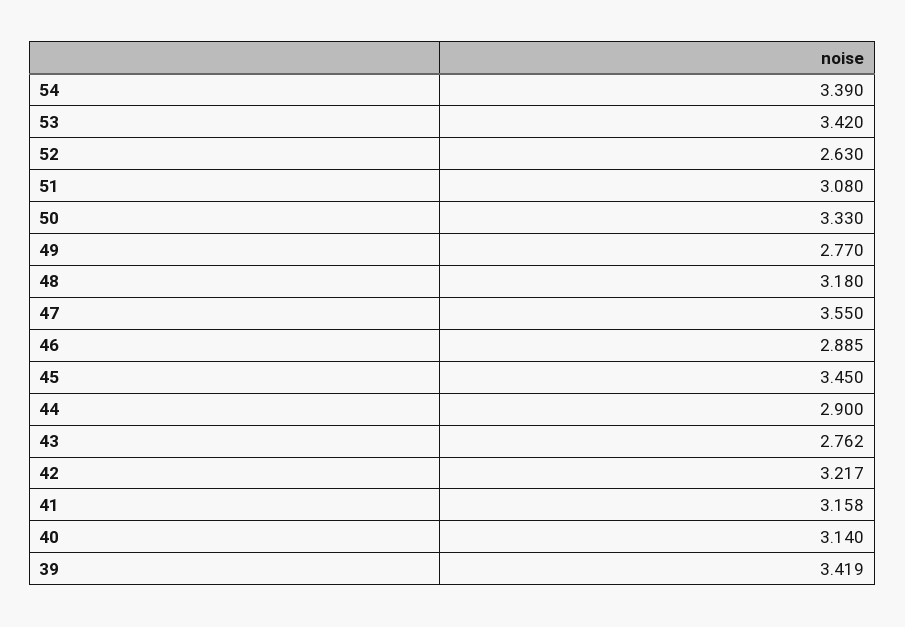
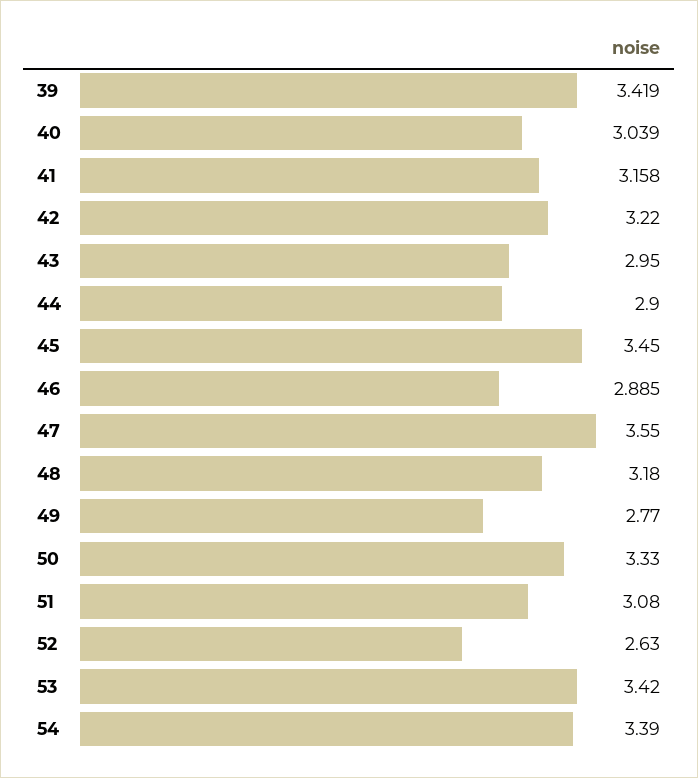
  {
    "54": 3.39,
    "53": 3.42,
    "52": 2.63,
    "51": 3.08,
    "50": 3.33,
    "49": 2.77,
    "48": 3.18,
    "47": 3.55,
    "46": 2.885,
    "45": 3.45,
    "44": 2.9,
-   "43": 2.762,
+   "43": 2.95,
-   "42": 3.217,
+   "42": 3.22,
    "41": 3.158,
-   "40": 3.14,
+   "40": 3.039,
    "39": 3.419
  }

